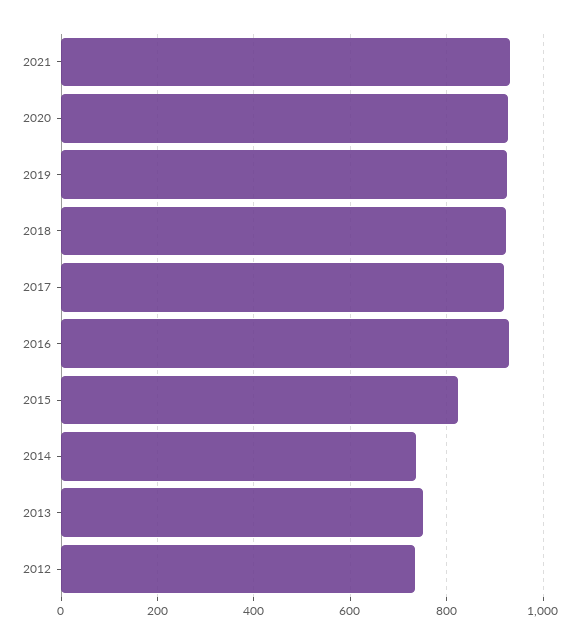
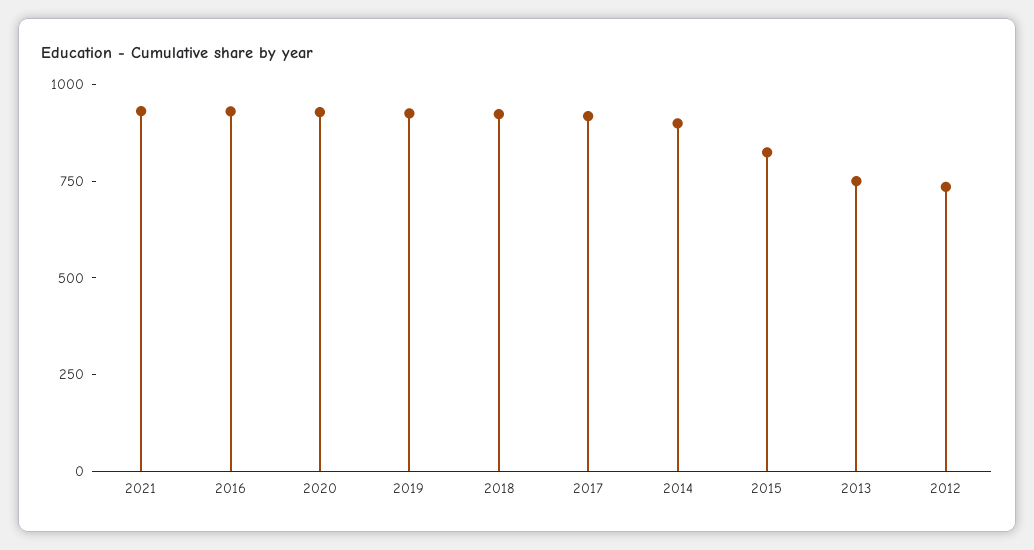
  {
    "2021": 940,
    "2020": 920,
    "2019": 920,
    "2018": 920,
    "2017": 920,
    "2016": 940,
    "2015": 820,
-   "2014": 740,
+   "2014": 900,
    "2013": 760,
    "2012": 740
  }

